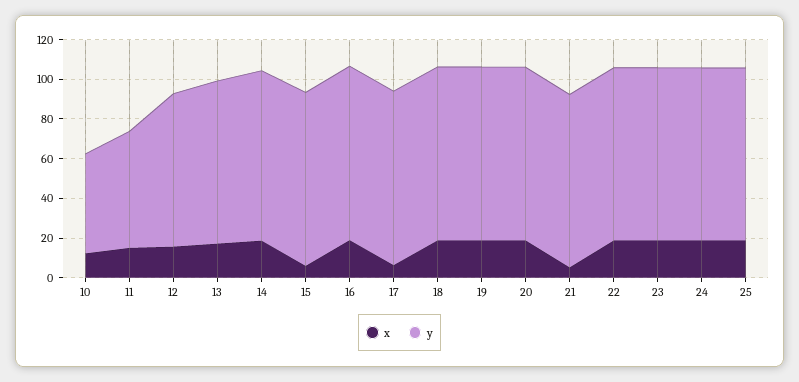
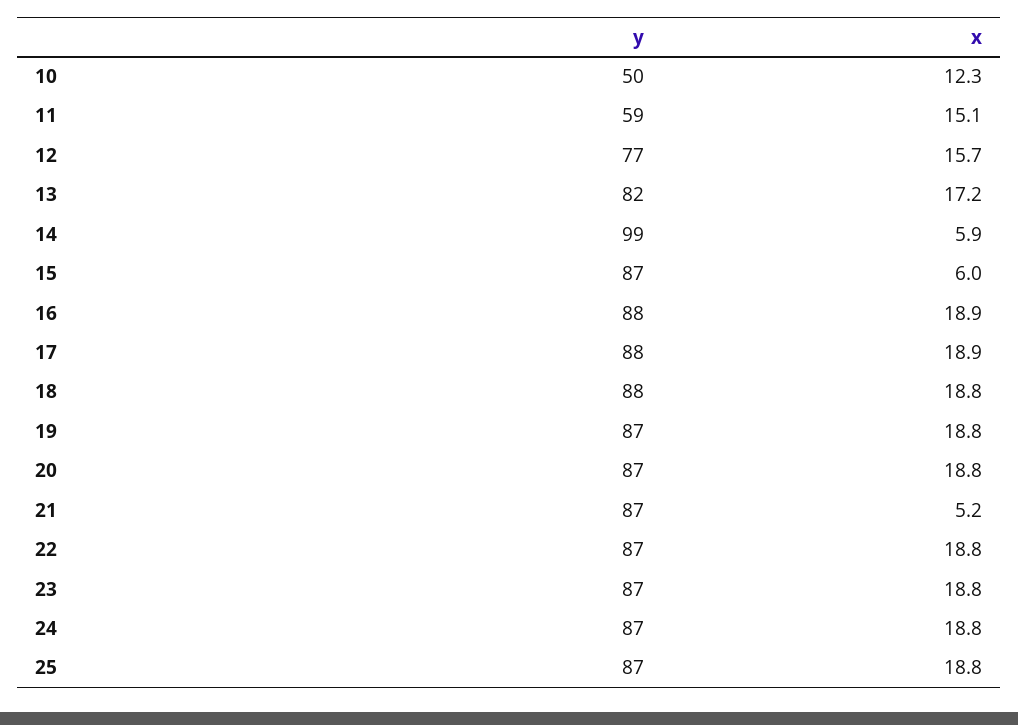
  {
    "x": {
      "10": 12.3,
      "11": 15.1,
      "12": 15.7,
      "13": 17.2,
-     "14": 20,
+     "14": 5.9,
      "15": 6,
      "16": 18.9,
-     "17": 5,
+     "17": 18.9,
      "18": 18.8,
      "19": 18.8,
      "20": 18.8,
      "21": 5.2,
      "22": 18.8,
      "23": 18.8,
      "24": 18.8,
      "25": 18.8
    },
    "y": {
      "10": 50,
      "11": 59,
      "12": 77,
      "13": 82,
-     "14": 85,
+     "14": 99,
      "15": 87,
      "16": 88,
      "17": 88,
      "18": 88,
      "19": 87,
      "20": 87,
      "21": 87,
      "22": 87,
      "23": 87,
      "24": 87,
      "25": 87
    }
  }

